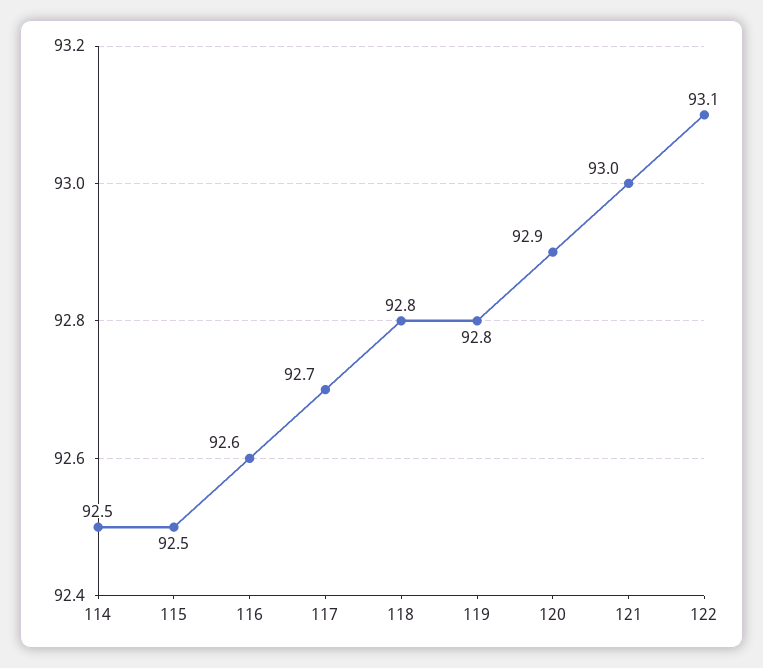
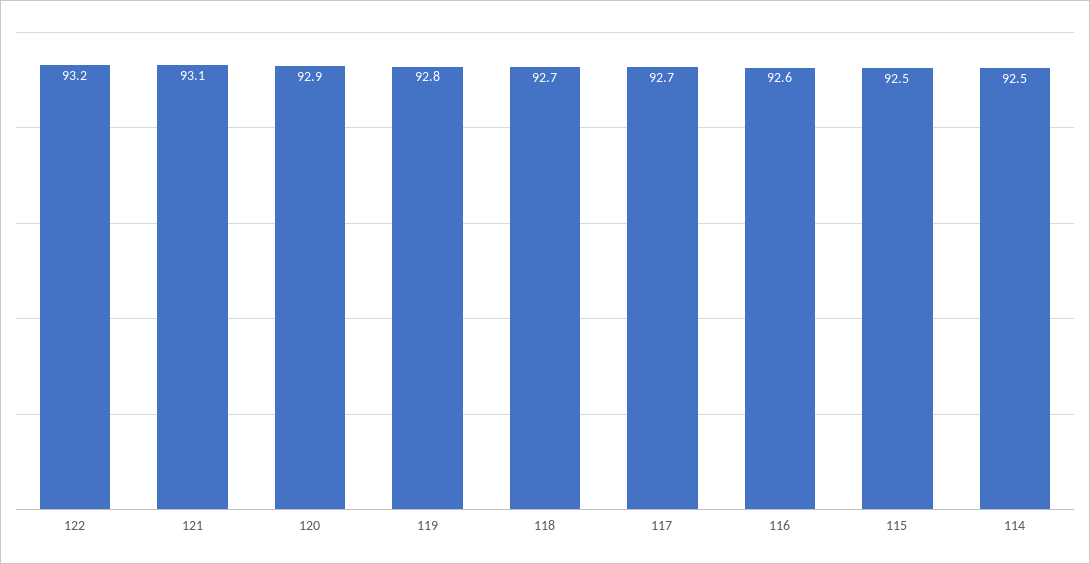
  {
    "114": 92.5,
    "115": 92.5,
    "116": 92.6,
    "117": 92.7,
-   "118": 92.8,
+   "118": 92.7,
    "119": 92.8,
    "120": 92.9,
-   "121": 93,
+   "121": 93.1,
-   "122": 93.1
+   "122": 93.2
  }

